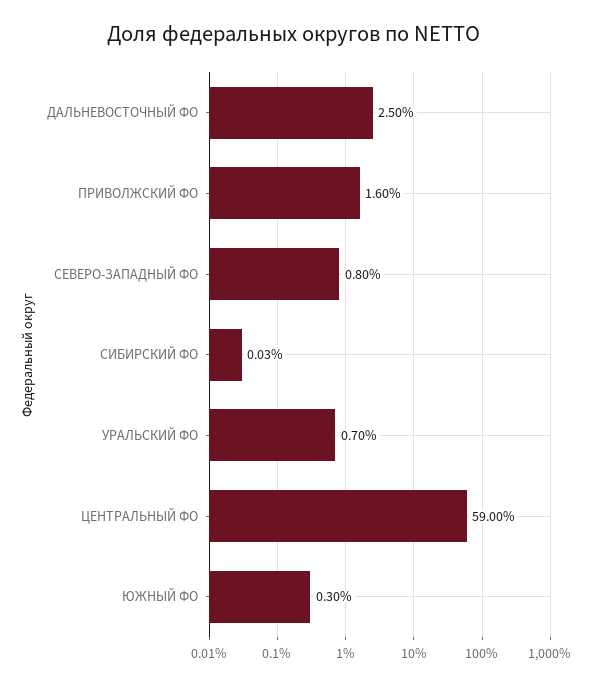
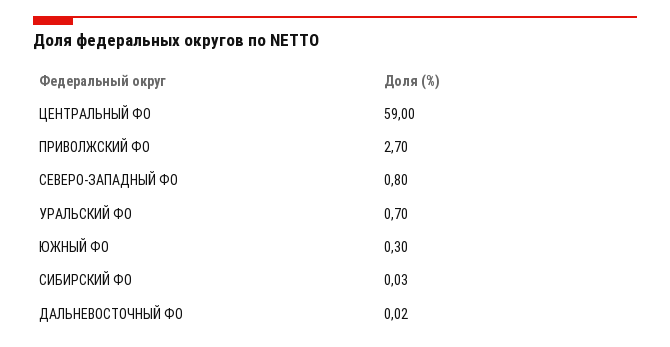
  {
-   "ДАЛЬНЕВОСТОЧНЫЙ ФО": 2.5,
+   "ДАЛЬНЕВОСТОЧНЫЙ ФО": 0.02,
-   "ПРИВОЛЖСКИЙ ФО": 1.6,
+   "ПРИВОЛЖСКИЙ ФО": 2.7,
    "СЕВЕРО-ЗАПАДНЫЙ ФО": 0.8,
    "СИБИРСКИЙ ФО": 0.03,
    "УРАЛЬСКИЙ ФО": 0.7,
    "ЦЕНТРАЛЬНЫЙ ФО": 59,
    "ЮЖНЫЙ ФО": 0.3
  }

